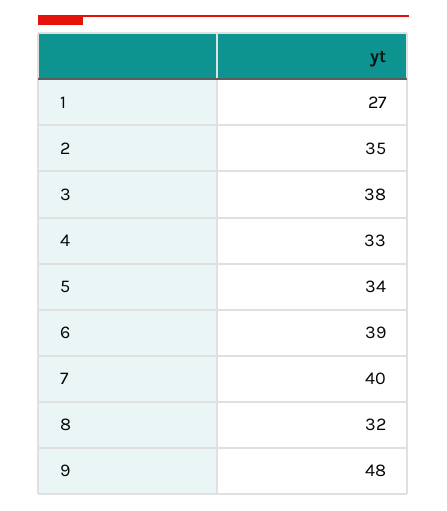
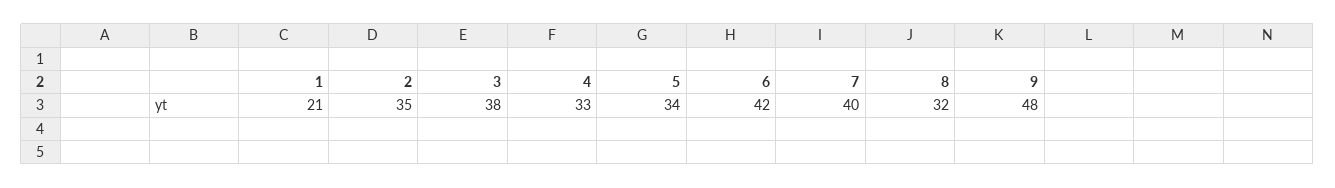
  {
-   "1": 27,
+   "1": 21,
    "2": 35,
    "3": 38,
    "4": 33,
    "5": 34,
-   "6": 39,
+   "6": 42,
    "7": 40,
    "8": 32,
    "9": 48
  }

